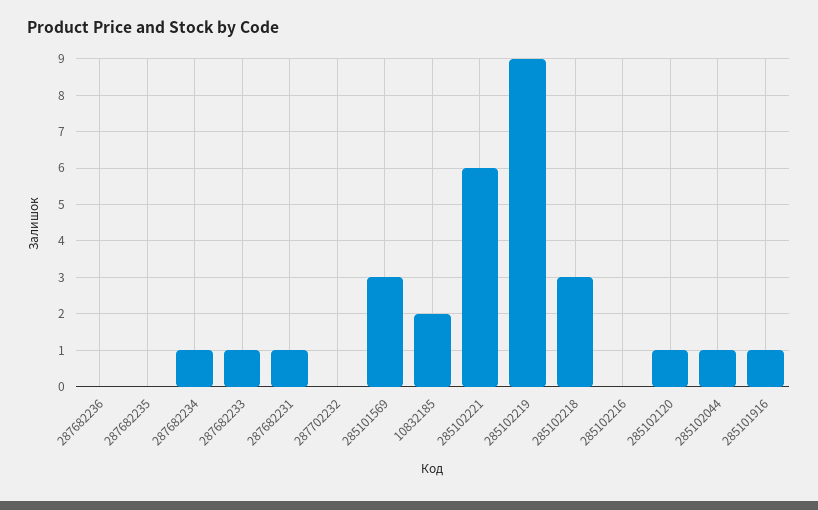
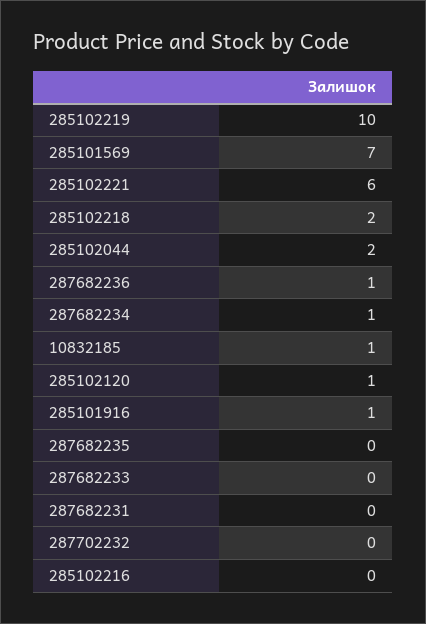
  {
-   "287682236": 0,
+   "287682236": 1,
    "287682235": 0,
    "287682234": 1,
-   "287682233": 1,
+   "287682233": 0,
-   "287682231": 1,
+   "287682231": 0,
    "287702232": 0,
-   "285101569": 3,
+   "285101569": 7,
-   "10832185": 2,
+   "10832185": 1,
    "285102221": 6,
-   "285102219": 9,
+   "285102219": 10,
-   "285102218": 3,
+   "285102218": 2,
    "285102216": 0,
    "285102120": 1,
-   "285102044": 1,
+   "285102044": 2,
    "285101916": 1
  }

